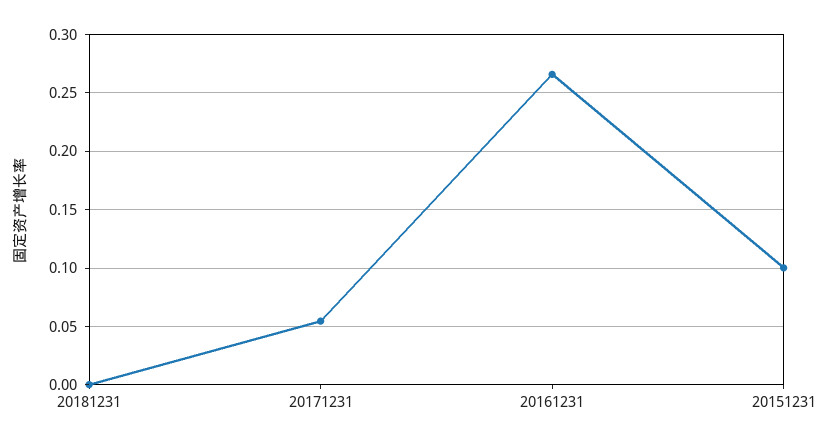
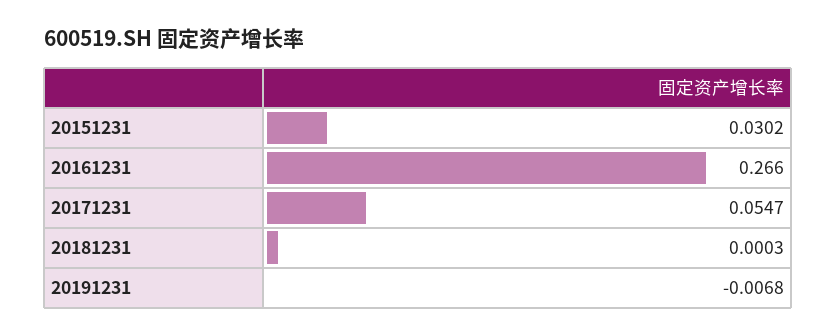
  {
    "20181231": 0.0003,
    "20171231": 0.0547,
    "20161231": 0.266,
-   "20151231": 0.1
+   "20151231": 0.0302,
+   "20191231": -0.0068
  }

